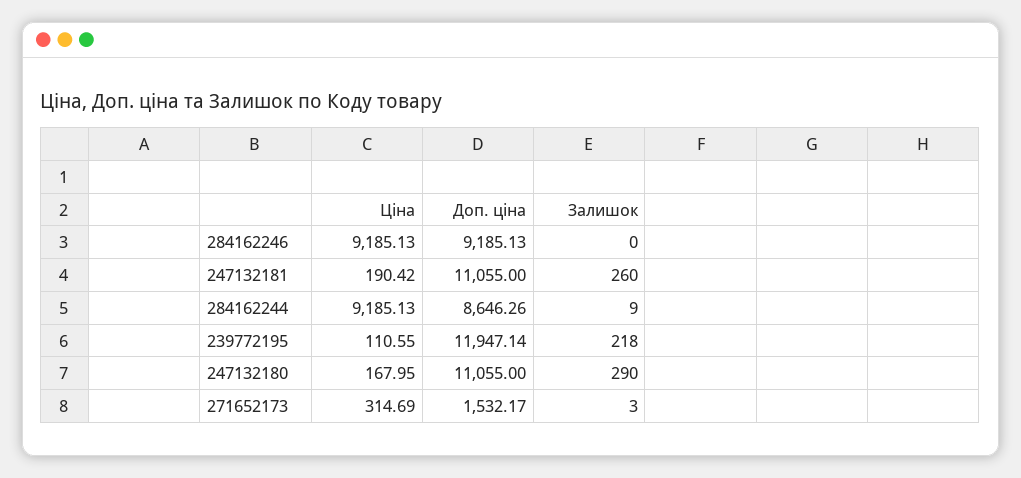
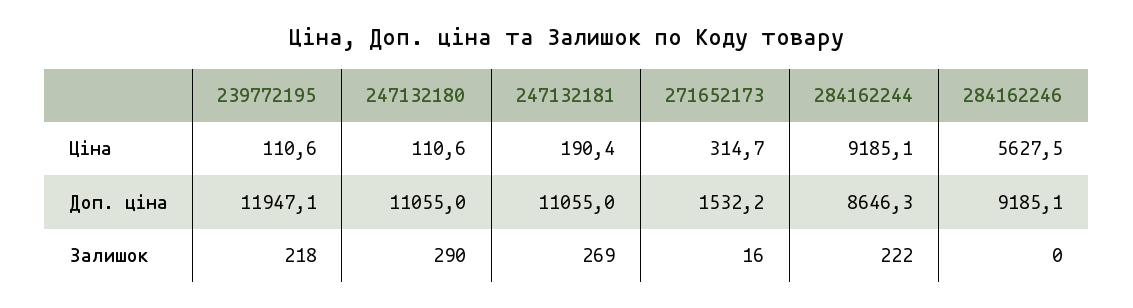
  {
    "Ціна": {
-     "284162246": 9185.13,
+     "284162246": 5627.5,
      "247132181": 190.42,
      "284162244": 9185.13,
      "239772195": 110.55,
-     "247132180": 167.95,
+     "247132180": 110.6,
      "271652173": 314.69
    },
    "Доп. ціна": {
      "284162246": 9185.13,
      "247132181": 11055,
      "284162244": 8646.26,
      "239772195": 11947.14,
      "247132180": 11055,
      "271652173": 1532.17
    },
    "Залишок": {
      "284162246": 0,
-     "247132181": 260,
+     "247132181": 269,
-     "284162244": 9,
+     "284162244": 222,
      "239772195": 218,
      "247132180": 290,
-     "271652173": 3
+     "271652173": 16
    }
  }

